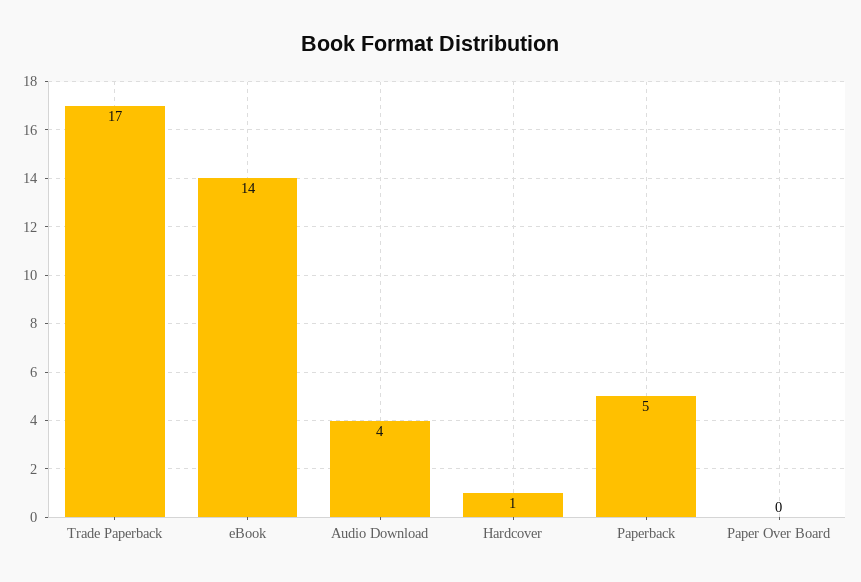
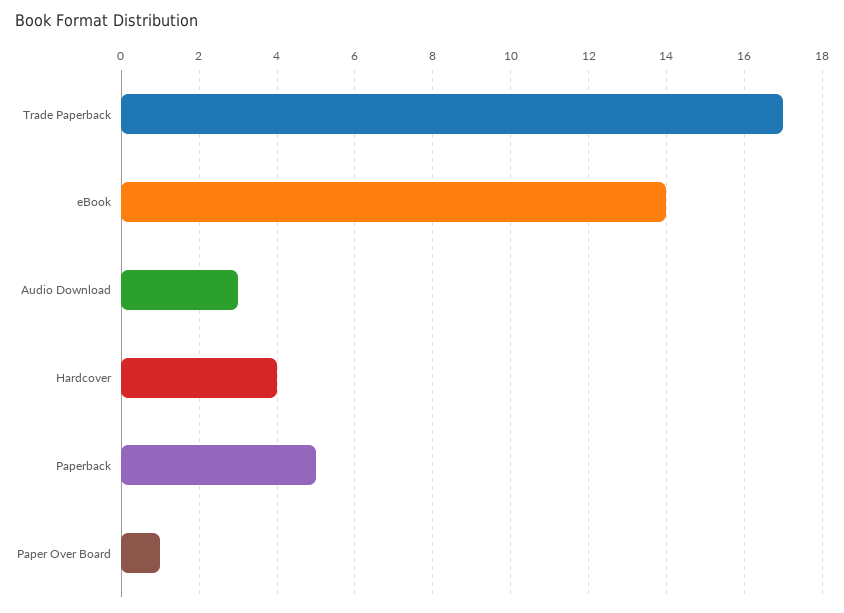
  {
    "Trade Paperback": 17,
    "eBook": 14,
-   "Audio Download": 4,
+   "Audio Download": 3,
-   "Hardcover": 1,
+   "Hardcover": 4,
    "Paperback": 5,
-   "Paper Over Board": 0
+   "Paper Over Board": 1
  }

